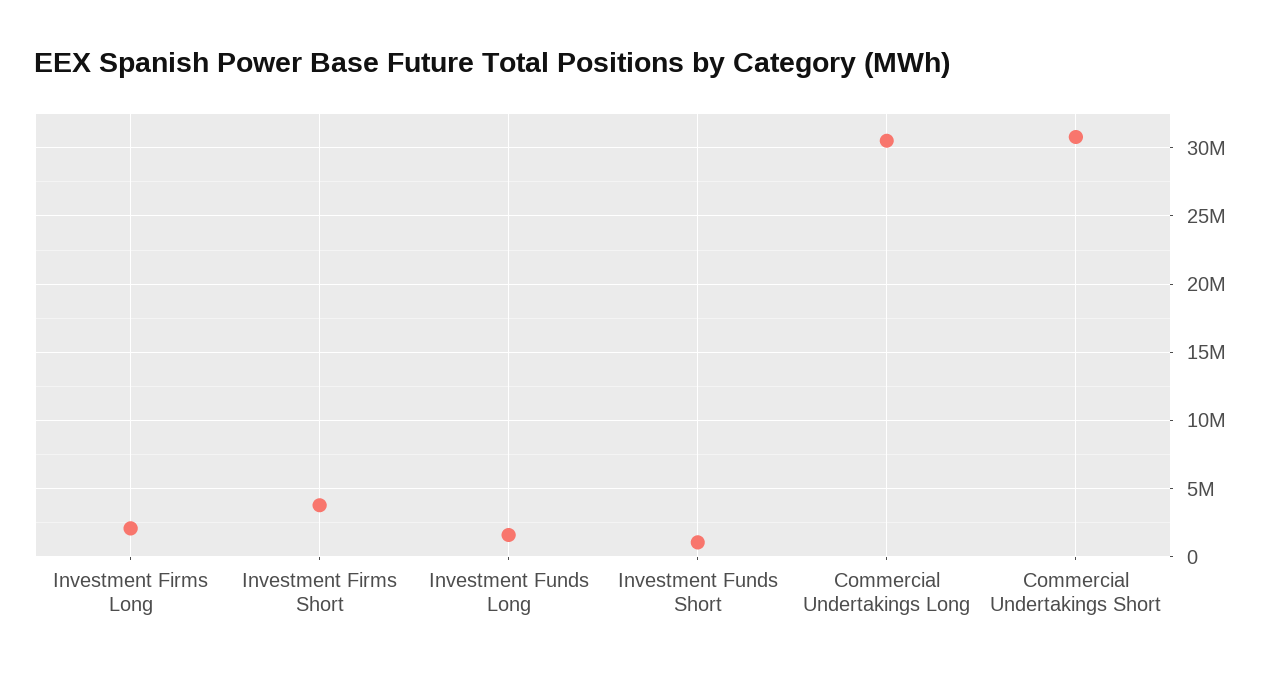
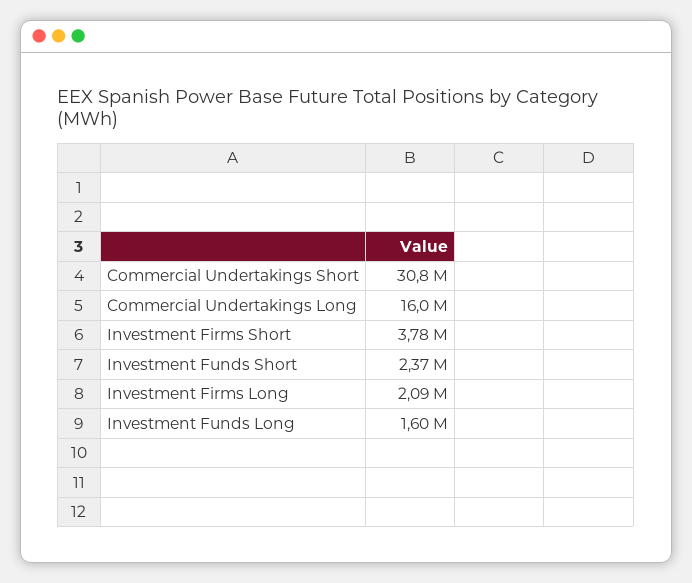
  {
    "Investment Firms Long": 2090000,
    "Investment Firms Short": 3780000,
    "Investment Funds Long": 1600000,
-   "Investment Funds Short": 1000000,
+   "Investment Funds Short": 2370000,
-   "Commercial Undertakings Long": 30500000,
+   "Commercial Undertakings Long": 16000000,
    "Commercial Undertakings Short": 30800000
  }

